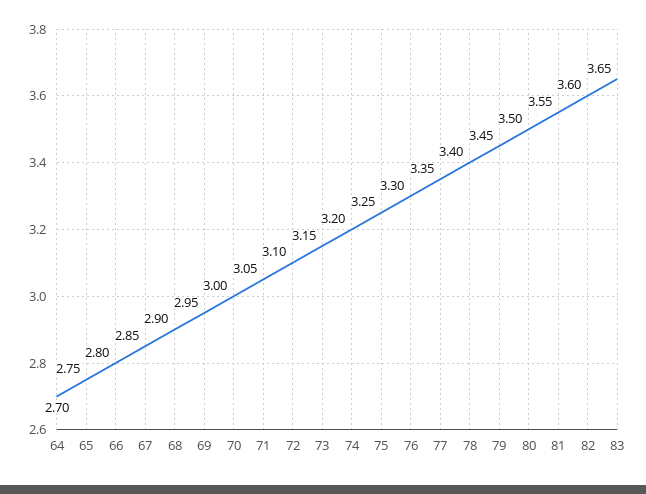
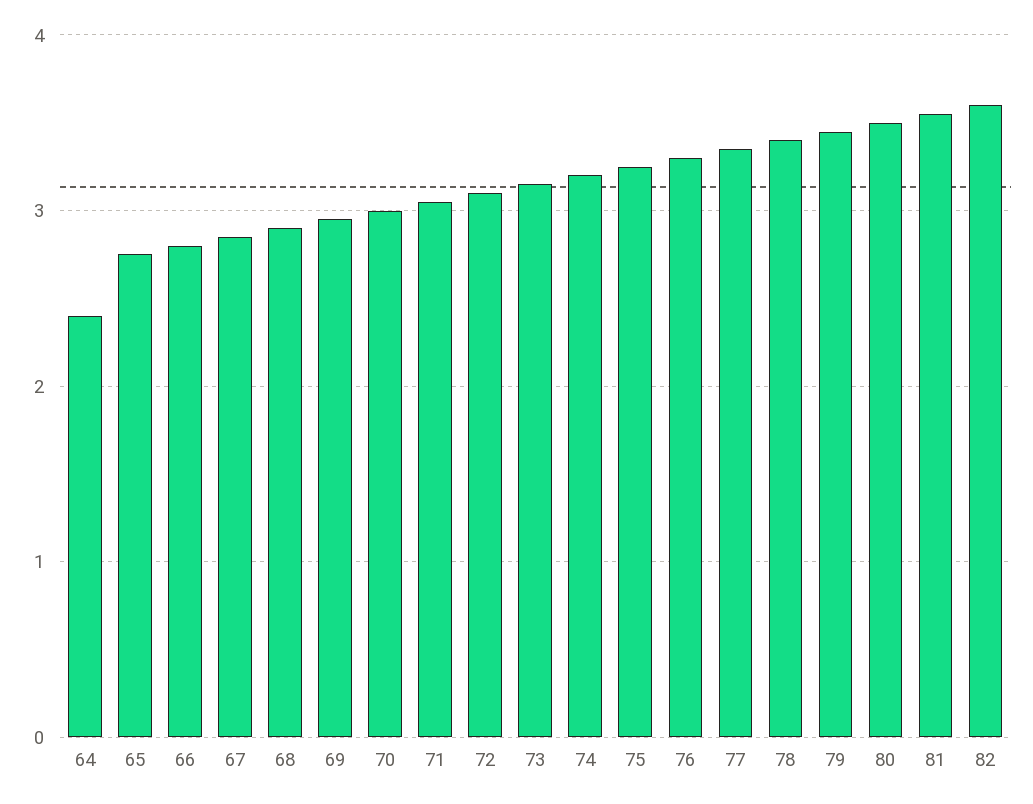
  {
-   "64": 2.7,
+   "64": 2.4,
    "65": 2.75,
    "66": 2.8,
    "67": 2.85,
    "68": 2.9,
    "69": 2.95,
    "70": 3,
    "71": 3.05,
    "72": 3.1,
    "73": 3.15,
    "74": 3.2,
    "75": 3.25,
    "76": 3.3,
    "77": 3.35,
    "78": 3.4,
    "79": 3.45,
    "80": 3.5,
    "81": 3.55,
-   "82": 3.6,
+   "82": 3.6
-   "83": 3.65
  }

